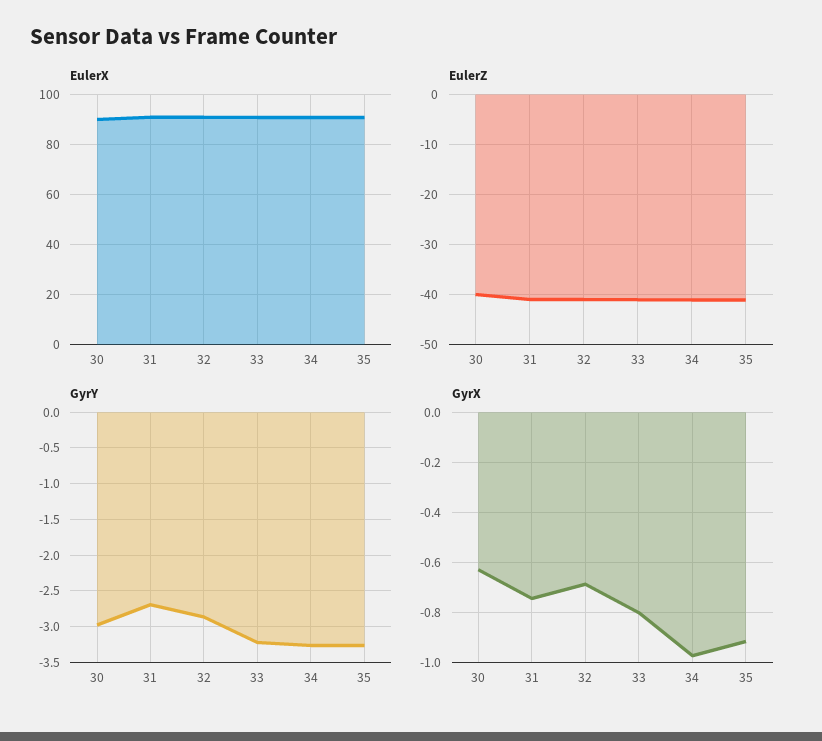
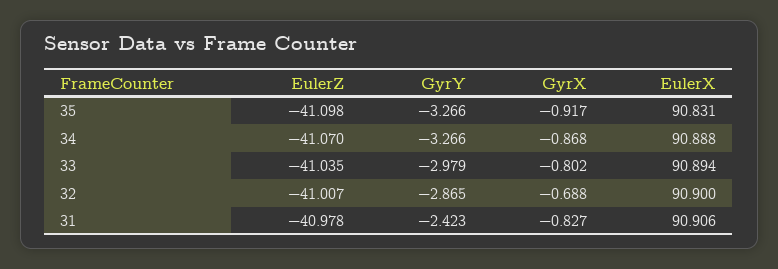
  {
    "EulerX": {
-     "30": 90,
      "31": 90.906,
      "32": 90.9,
      "33": 90.894,
      "34": 90.888,
      "35": 90.831
    },
    "EulerZ": {
-     "30": -40,
      "31": -40.978,
      "32": -41.007,
      "33": -41.035,
      "34": -41.07,
      "35": -41.098
    },
    "GyrY": {
-     "30": -3,
-     "31": -2.7,
+     "31": -2.423,
      "32": -2.865,
-     "33": -3.2,
+     "33": -2.979,
      "34": -3.266,
      "35": -3.266
    },
    "GyrX": {
-     "30": -0.625,
-     "31": -0.75,
+     "31": -0.827,
      "32": -0.688,
      "33": -0.802,
-     "34": -0.975,
+     "34": -0.868,
      "35": -0.917
    }
  }

